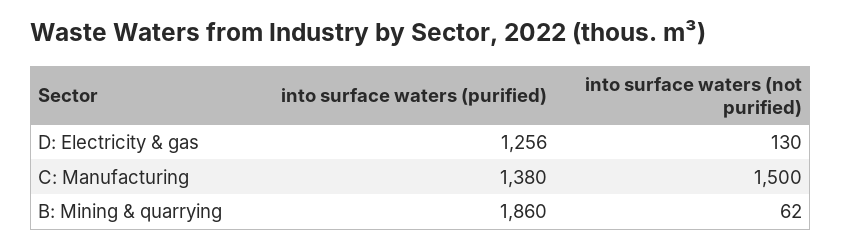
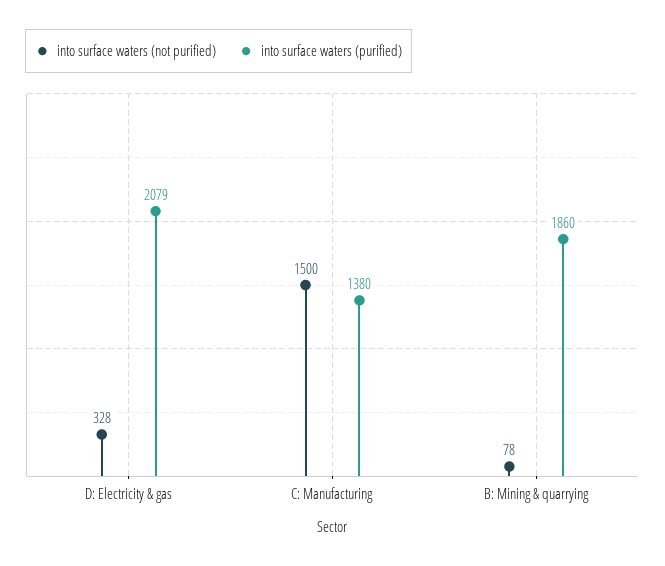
  {
    "into surface waters (purified)": {
-     "D: Electricity & gas": 1256,
+     "D: Electricity & gas": 2079,
      "C: Manufacturing": 1380,
      "B: Mining & quarrying": 1860
    },
    "into surface waters (not purified)": {
-     "D: Electricity & gas": 130,
+     "D: Electricity & gas": 328,
      "C: Manufacturing": 1500,
-     "B: Mining & quarrying": 62
+     "B: Mining & quarrying": 78
    }
  }

